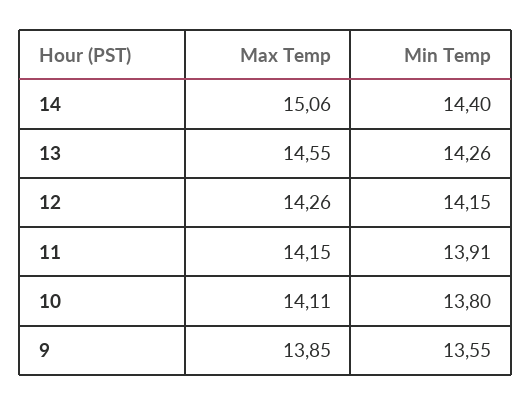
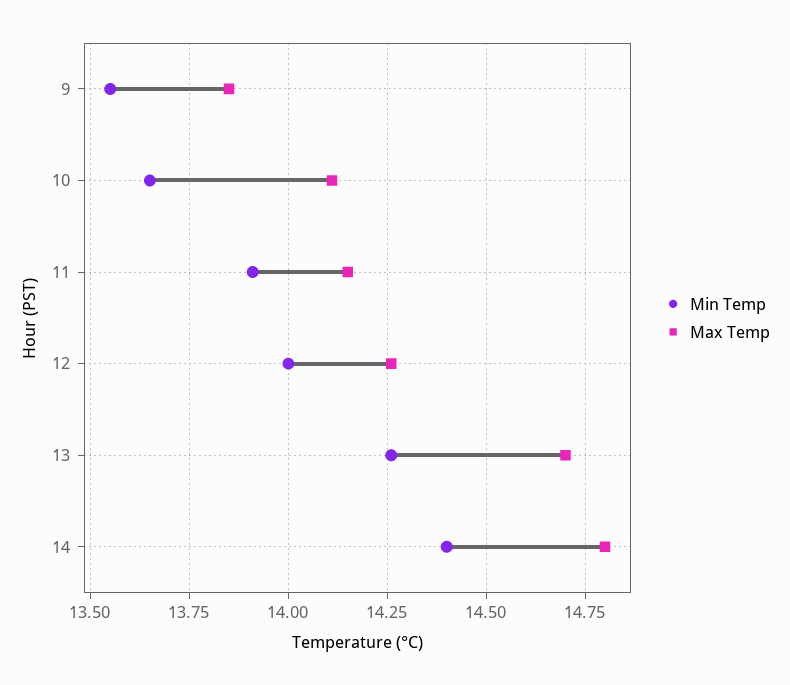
  {
    "Max Temp": {
-     "14": 15.06,
+     "14": 14.8,
-     "13": 14.55,
+     "13": 14.7,
      "12": 14.26,
      "11": 14.15,
      "10": 14.11,
      "9": 13.85
    },
    "Min Temp": {
      "14": 14.4,
      "13": 14.26,
-     "12": 14.15,
+     "12": 14,
      "11": 13.91,
-     "10": 13.8,
+     "10": 13.65,
      "9": 13.55
    }
  }

